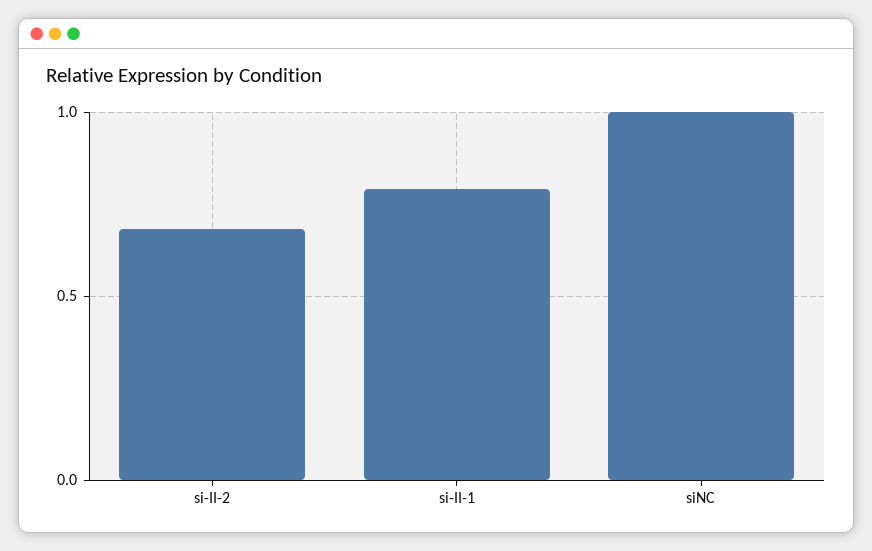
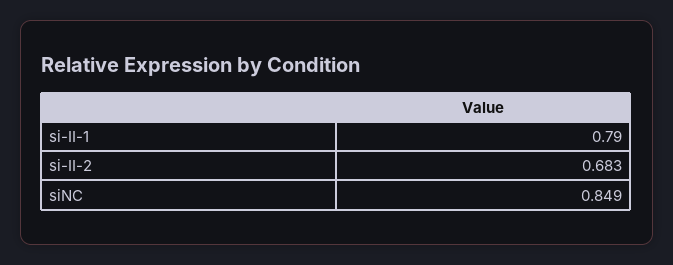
  {
    "si-II-2": 0.683,
    "si-II-1": 0.79,
-   "siNC": 1
+   "siNC": 0.849
  }

